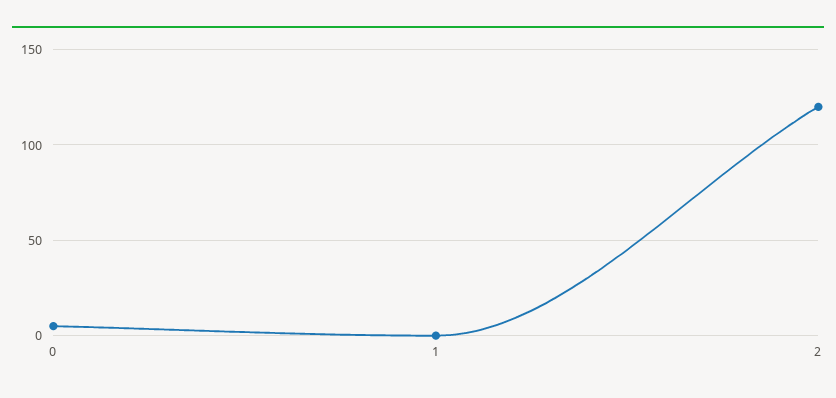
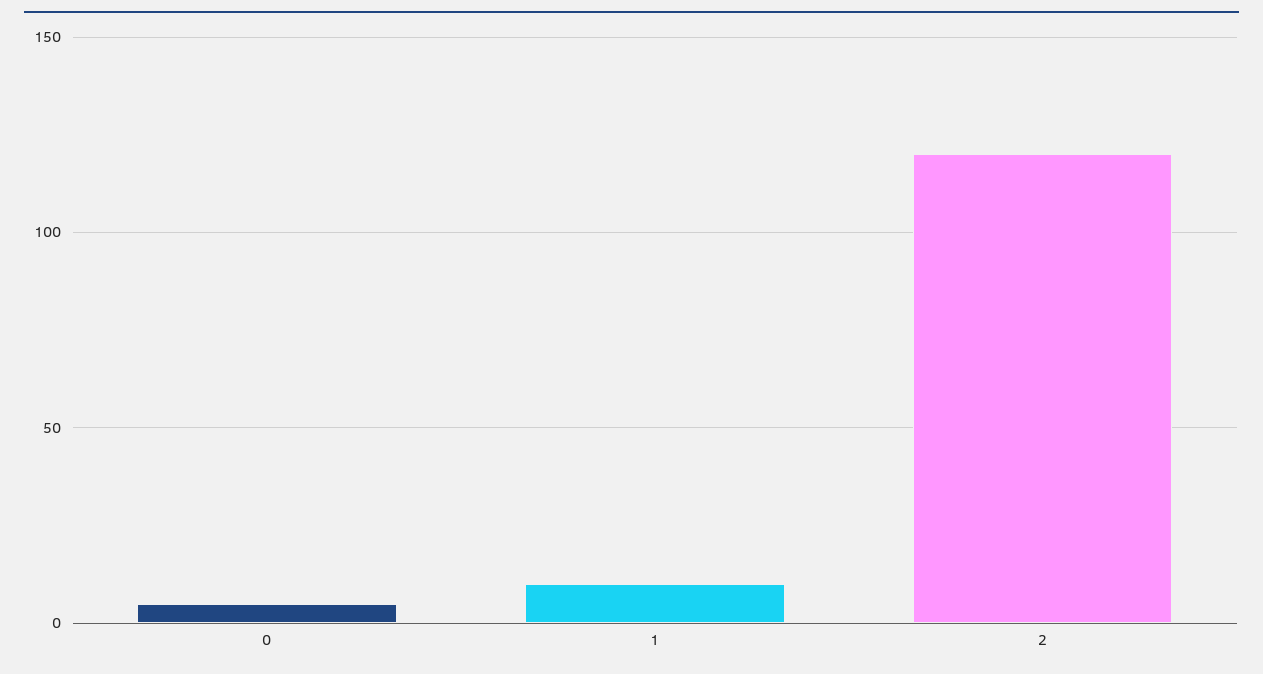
  {
    "0": 5,
-   "1": 0,
+   "1": 10,
    "2": 120
  }

